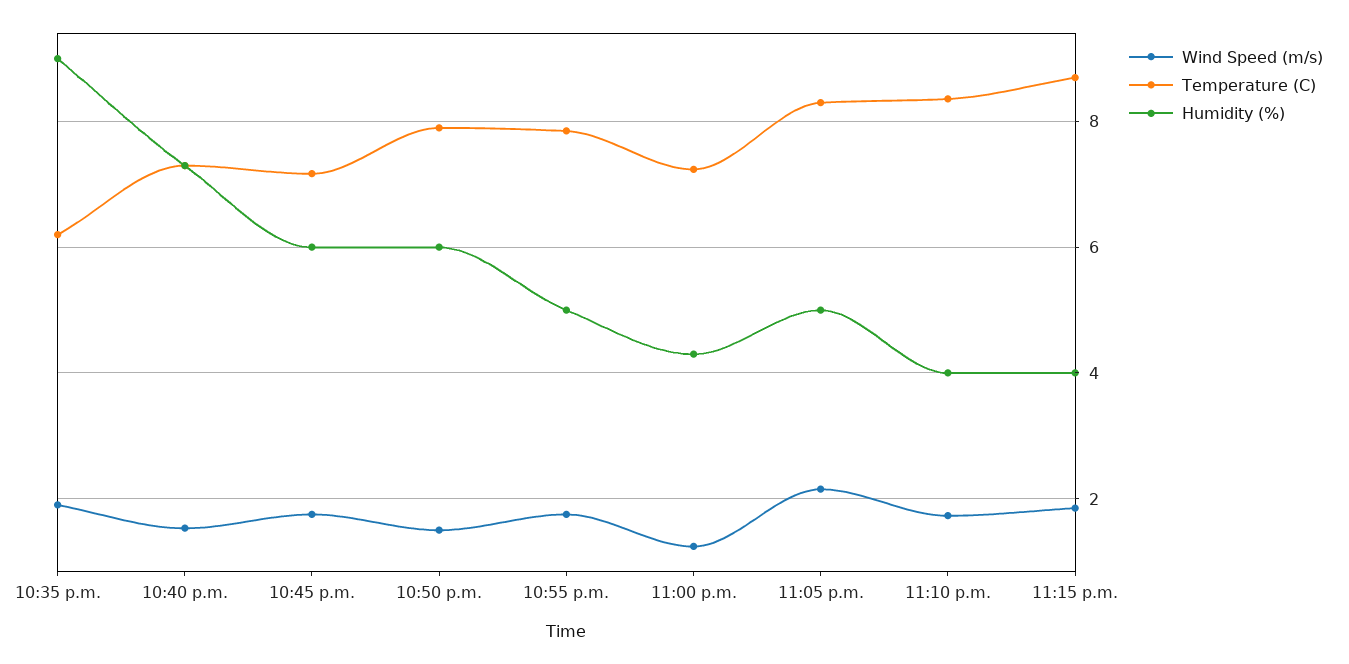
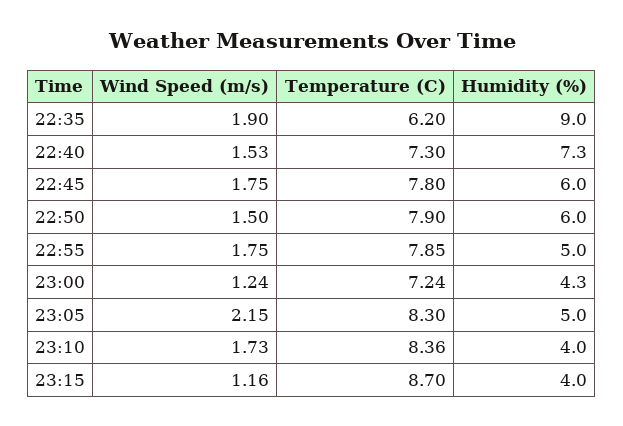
  {
    "Wind Speed (m/s)": {
      "10:35 p.m.": 1.9,
      "10:40 p.m.": 1.53,
      "10:45 p.m.": 1.75,
      "10:50 p.m.": 1.5,
      "10:55 p.m.": 1.75,
      "11:00 p.m.": 1.24,
      "11:05 p.m.": 2.15,
      "11:10 p.m.": 1.73,
-     "11:15 p.m.": 1.8
+     "11:15 p.m.": 1.16
    },
    "Temperature (C)": {
      "10:35 p.m.": 6.2,
      "10:40 p.m.": 7.3,
-     "10:45 p.m.": 7.2,
+     "10:45 p.m.": 7.8,
      "10:50 p.m.": 7.9,
      "10:55 p.m.": 7.85,
      "11:00 p.m.": 7.24,
      "11:05 p.m.": 8.3,
      "11:10 p.m.": 8.36,
      "11:15 p.m.": 8.7
    },
    "Humidity (%)": {
      "10:35 p.m.": 9,
      "10:40 p.m.": 7.3,
      "10:45 p.m.": 6,
      "10:50 p.m.": 6,
      "10:55 p.m.": 5,
      "11:00 p.m.": 4.3,
      "11:05 p.m.": 5,
      "11:10 p.m.": 4,
      "11:15 p.m.": 4
    }
  }

